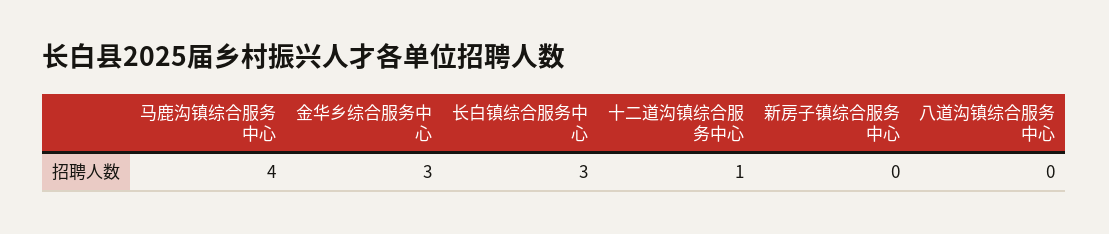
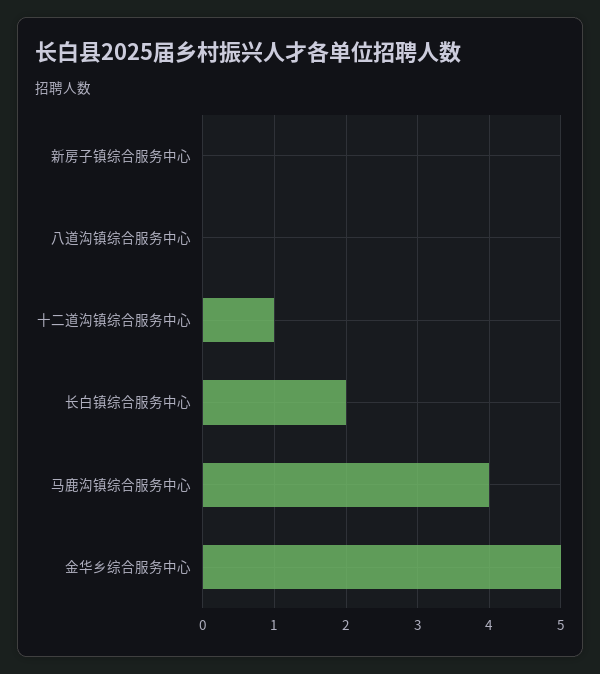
  {
    "马鹿沟镇综合服务中心": 4,
-   "金华乡综合服务中心": 3,
+   "金华乡综合服务中心": 5,
-   "长白镇综合服务中心": 3,
+   "长白镇综合服务中心": 2,
    "十二道沟镇综合服务中心": 1,
    "新房子镇综合服务中心": 0,
    "八道沟镇综合服务中心": 0
  }

